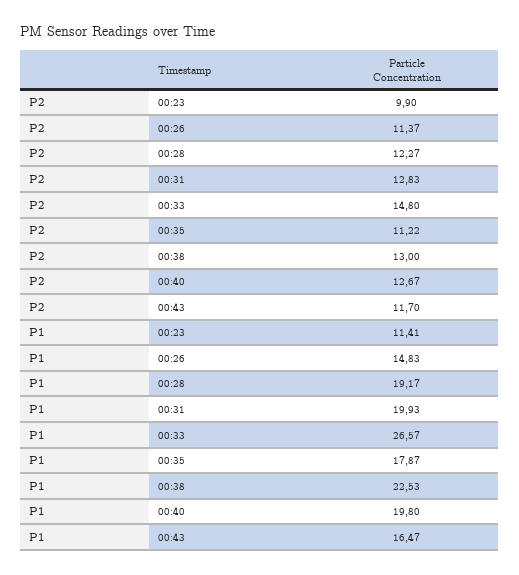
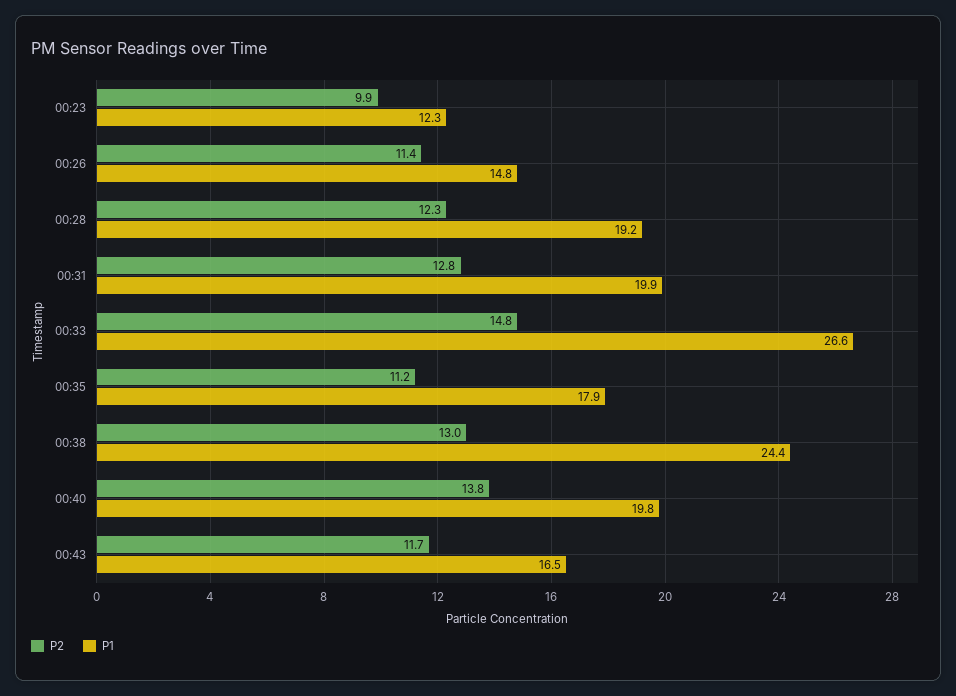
  {
    "P2": {
      "00:23": 9.9,
      "00:26": 11.37,
      "00:28": 12.27,
      "00:31": 12.83,
      "00:33": 14.8,
      "00:35": 11.22,
      "00:38": 13,
-     "00:40": 12.67,
+     "00:40": 13.8,
      "00:43": 11.7
    },
    "P1": {
-     "00:23": 11.41,
+     "00:23": 12.3,
      "00:26": 14.83,
      "00:28": 19.17,
      "00:31": 19.93,
      "00:33": 26.57,
      "00:35": 17.87,
-     "00:38": 22.53,
+     "00:38": 24.4,
      "00:40": 19.8,
      "00:43": 16.47
    }
  }

